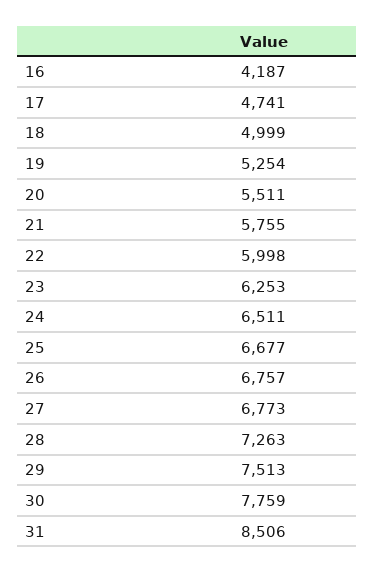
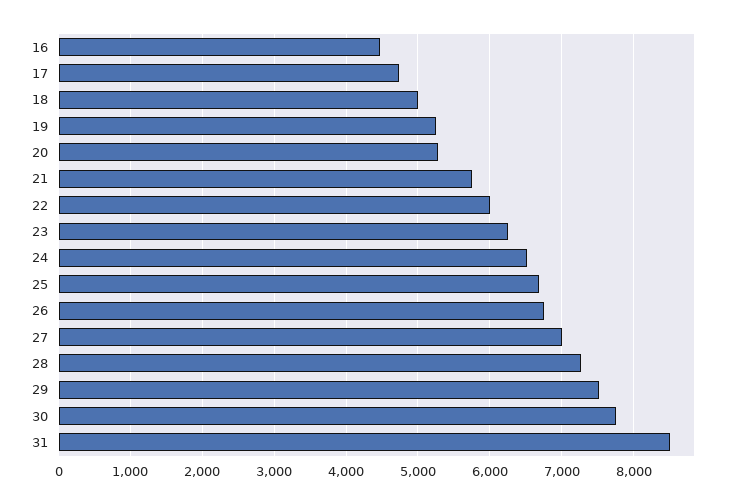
  {
-   "16": 4187,
+   "16": 4500,
    "17": 4741,
    "18": 4999,
    "19": 5254,
-   "20": 5511,
+   "20": 5300,
    "21": 5755,
    "22": 5998,
    "23": 6253,
    "24": 6511,
    "25": 6677,
    "26": 6757,
-   "27": 6773,
+   "27": 7000,
    "28": 7263,
    "29": 7513,
    "30": 7759,
    "31": 8506
  }

